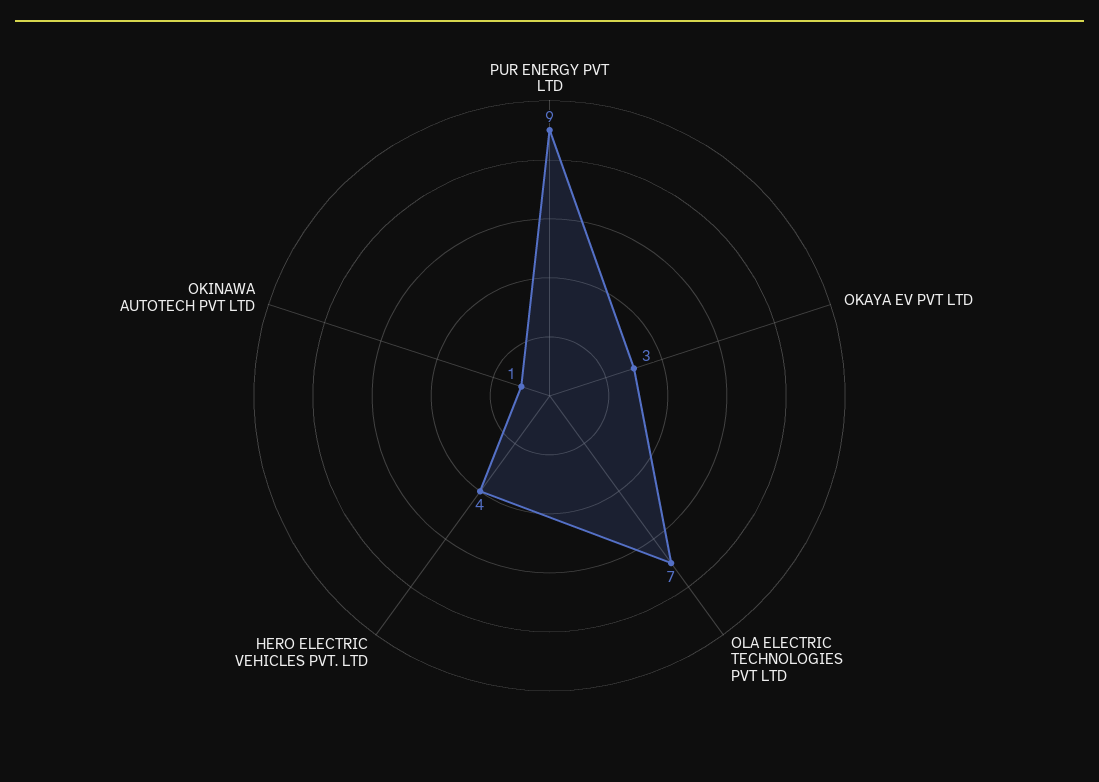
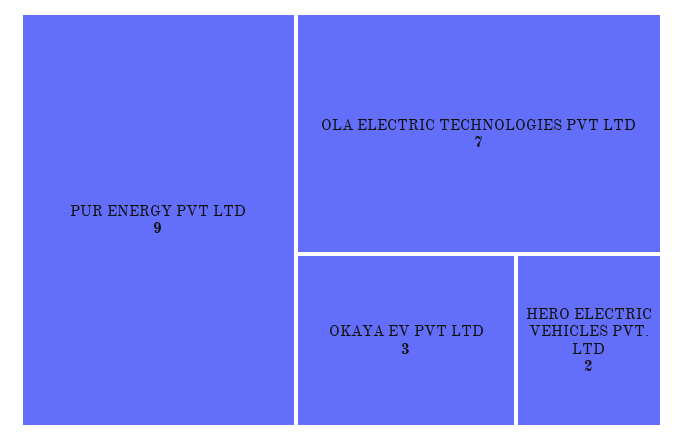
  {
    "PUR ENERGY PVT LTD": 9,
    "OKAYA EV PVT LTD": 3,
    "OLA ELECTRIC TECHNOLOGIES PVT LTD": 7,
-   "HERO ELECTRIC VEHICLES PVT. LTD": 4,
+   "HERO ELECTRIC VEHICLES PVT. LTD": 2
-   "OKINAWA AUTOTECH PVT LTD": 1
  }

